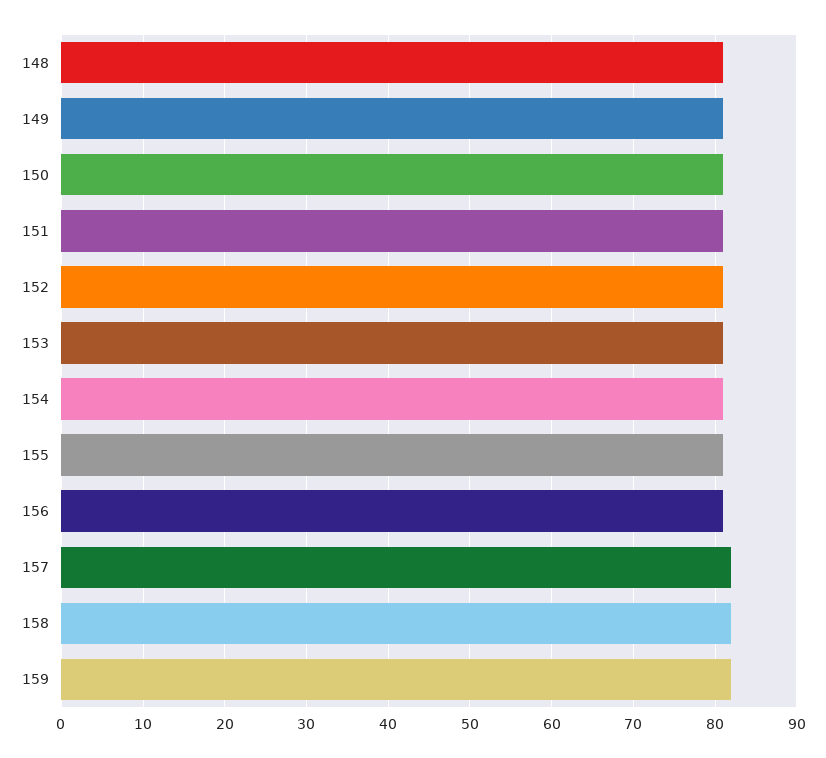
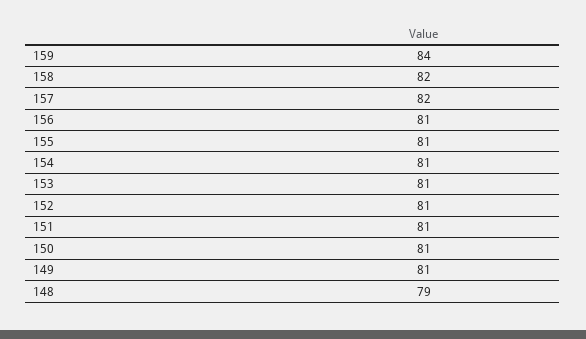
  {
-   "148": 81,
+   "148": 79,
    "149": 81,
    "150": 81,
    "151": 81,
    "152": 81,
    "153": 81,
    "154": 81,
    "155": 81,
    "156": 81,
    "157": 82,
    "158": 82,
-   "159": 82
+   "159": 84
  }

